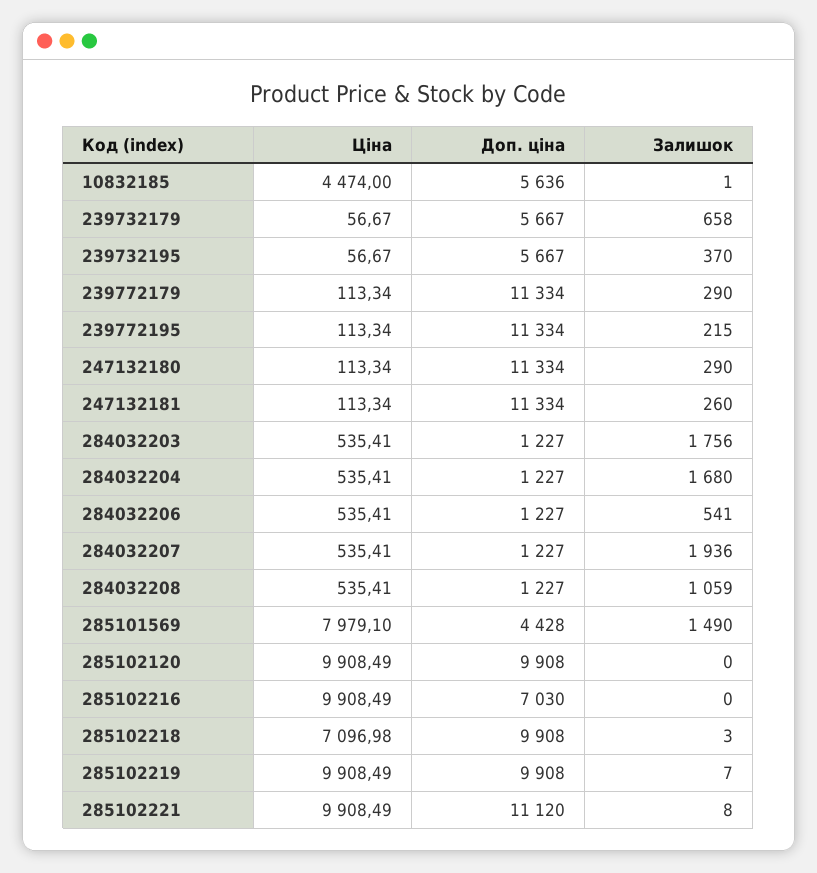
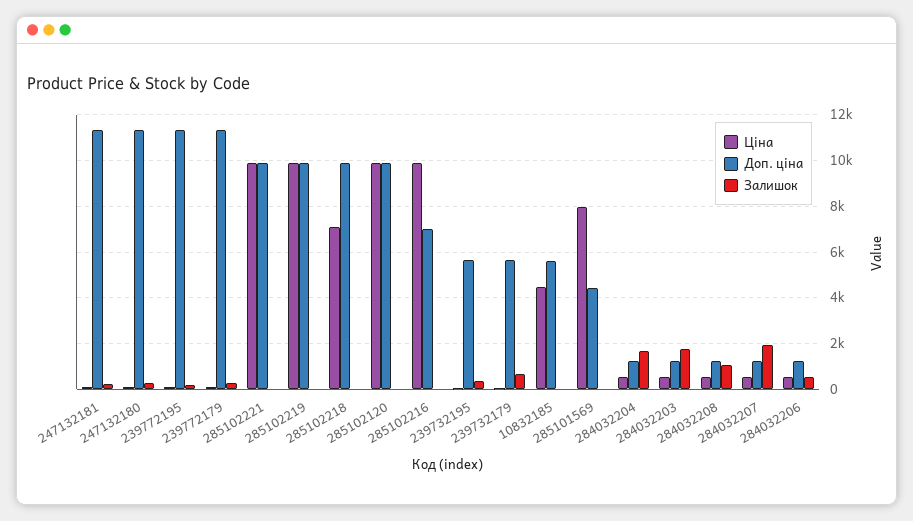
  {
    "Ціна": {
      "10832185": 4474,
      "239732179": 56.67,
      "239732195": 56.67,
      "239772179": 113.34,
      "239772195": 113.34,
      "247132180": 113.34,
      "247132181": 113.34,
      "284032203": 535.41,
      "284032204": 535.41,
      "284032206": 535.41,
      "284032207": 535.41,
      "284032208": 535.41,
      "285101569": 7979.1,
      "285102120": 9908.49,
      "285102216": 9908.49,
      "285102218": 7096.98,
      "285102219": 9908.49,
      "285102221": 9908.49
    },
    "Доп. ціна": {
      "10832185": 5636,
      "239732179": 5667,
      "239732195": 5667,
      "239772179": 11334,
      "239772195": 11334,
      "247132180": 11334,
      "247132181": 11334,
      "284032203": 1227,
      "284032204": 1227,
      "284032206": 1227,
      "284032207": 1227,
      "284032208": 1227,
      "285101569": 4428,
      "285102120": 9908,
      "285102216": 7030,
      "285102218": 9908,
      "285102219": 9908,
-     "285102221": 11120
+     "285102221": 10000
    },
    "Залишок": {
      "10832185": 1,
      "239732179": 658,
      "239732195": 370,
      "239772179": 290,
      "239772195": 215,
      "247132180": 290,
      "247132181": 260,
      "284032203": 1756,
      "284032204": 1680,
      "284032206": 541,
      "284032207": 1936,
      "284032208": 1059,
-     "285101569": 1490,
+     "285101569": 0,
      "285102120": 0,
      "285102216": 0,
      "285102218": 3,
      "285102219": 7,
      "285102221": 8
    }
  }

